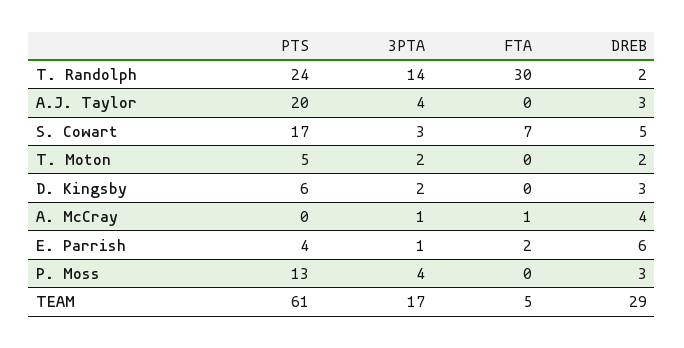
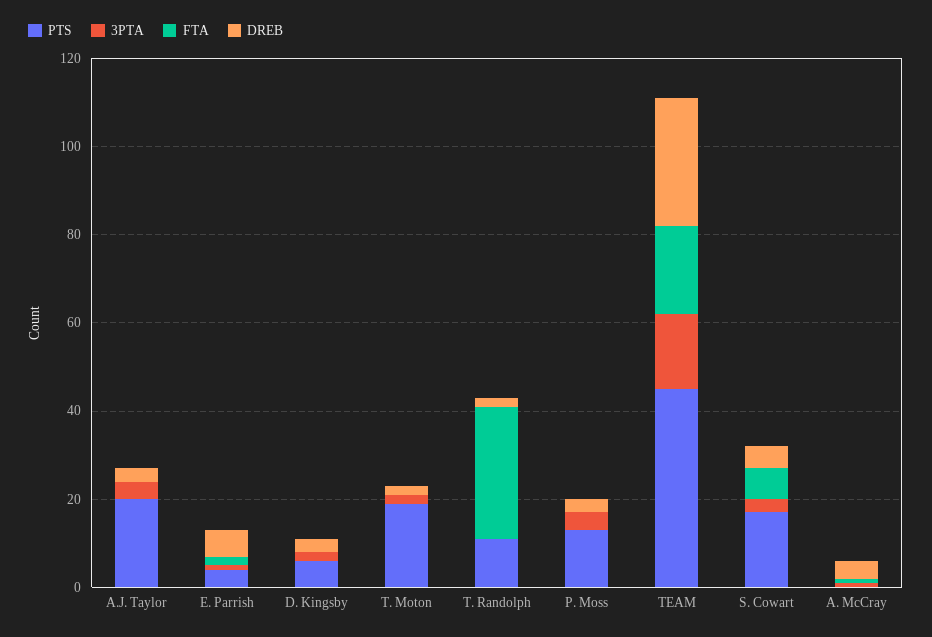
  {
    "PTS": {
-     "T. Randolph": 24,
+     "T. Randolph": 10,
      "A.J. Taylor": 20,
      "S. Cowart": 17,
-     "T. Moton": 5,
+     "T. Moton": 20,
      "D. Kingsby": 6,
      "A. McCray": 0,
      "E. Parrish": 4,
      "P. Moss": 13,
-     "TEAM": 61
+     "TEAM": 45
    },
    "3PTA": {
-     "T. Randolph": 14,
+     "T. Randolph": 0,
      "A.J. Taylor": 4,
      "S. Cowart": 3,
      "T. Moton": 2,
      "D. Kingsby": 2,
      "A. McCray": 1,
      "E. Parrish": 1,
      "P. Moss": 4,
      "TEAM": 17
    },
    "FTA": {
      "T. Randolph": 30,
      "A.J. Taylor": 0,
      "S. Cowart": 7,
      "T. Moton": 0,
      "D. Kingsby": 0,
      "A. McCray": 1,
      "E. Parrish": 2,
      "P. Moss": 0,
-     "TEAM": 5
+     "TEAM": 20
    },
    "DREB": {
      "T. Randolph": 2,
      "A.J. Taylor": 3,
      "S. Cowart": 5,
      "T. Moton": 2,
      "D. Kingsby": 3,
      "A. McCray": 4,
      "E. Parrish": 6,
      "P. Moss": 3,
      "TEAM": 29
    }
  }

